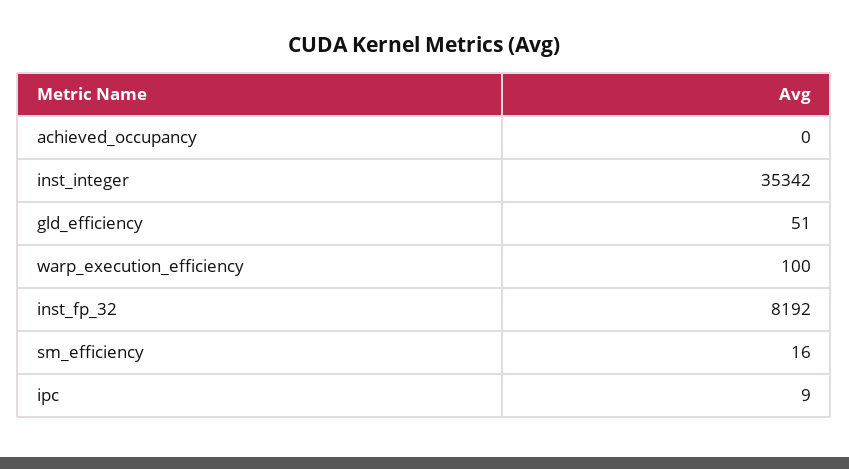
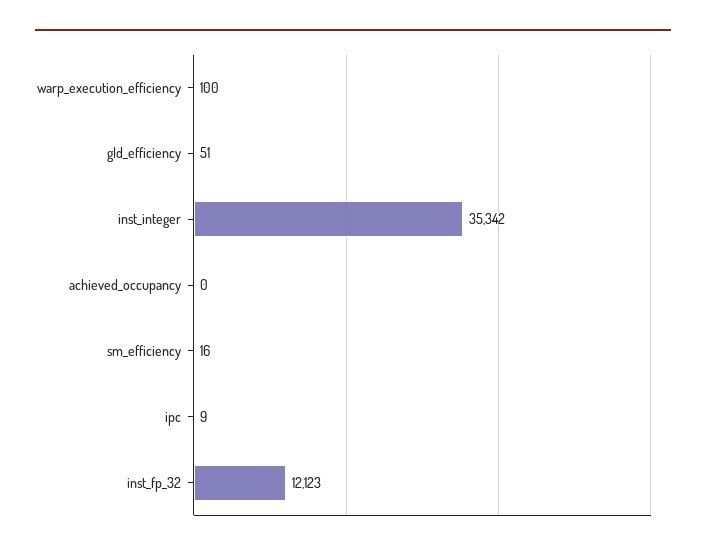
  {
    "achieved_occupancy": 0,
    "inst_integer": 35342,
    "gld_efficiency": 51,
    "warp_execution_efficiency": 100,
-   "inst_fp_32": 8192,
+   "inst_fp_32": 12123,
    "sm_efficiency": 16,
    "ipc": 9
  }

